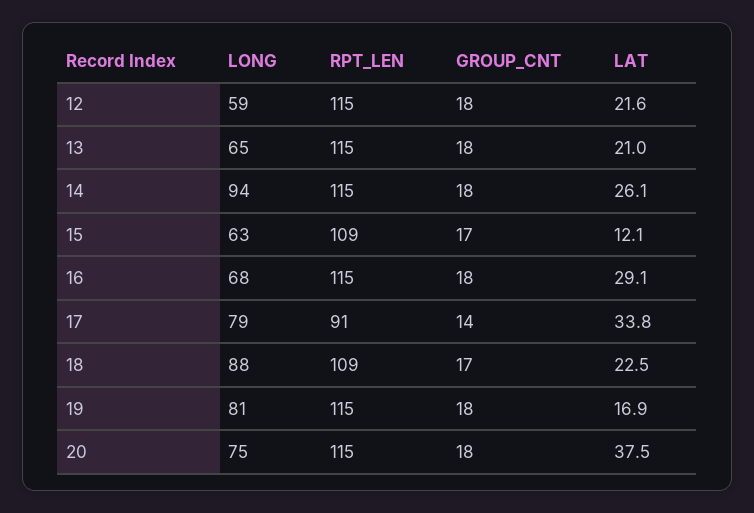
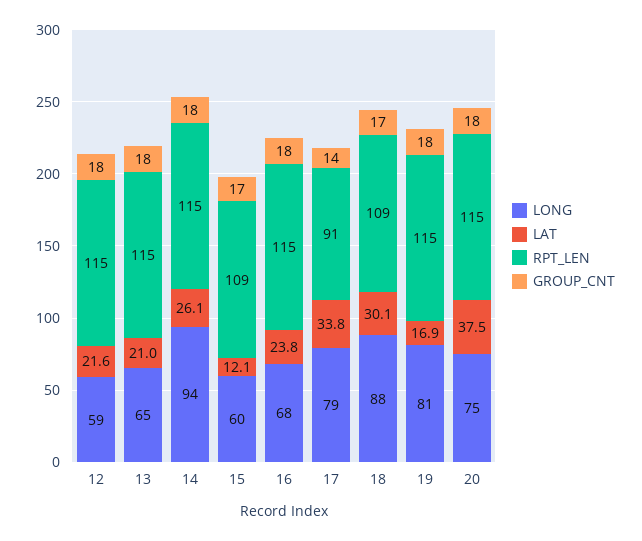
  {
    "LONG": {
      "12": 59,
      "13": 65,
      "14": 94,
-     "15": 63,
+     "15": 60,
      "16": 68,
      "17": 79,
      "18": 88,
      "19": 81,
      "20": 75
    },
    "RPT_LEN": {
      "12": 115,
      "13": 115,
      "14": 115,
      "15": 109,
      "16": 115,
      "17": 91,
      "18": 109,
      "19": 115,
      "20": 115
    },
    "GROUP_CNT": {
      "12": 18,
      "13": 18,
      "14": 18,
      "15": 17,
      "16": 18,
      "17": 14,
      "18": 17,
      "19": 18,
      "20": 18
    },
    "LAT": {
      "12": 21.6,
      "13": 21,
      "14": 26.1,
      "15": 12.1,
-     "16": 29.1,
+     "16": 23.8,
      "17": 33.8,
-     "18": 22.5,
+     "18": 30.1,
      "19": 16.9,
      "20": 37.5
    }
  }

